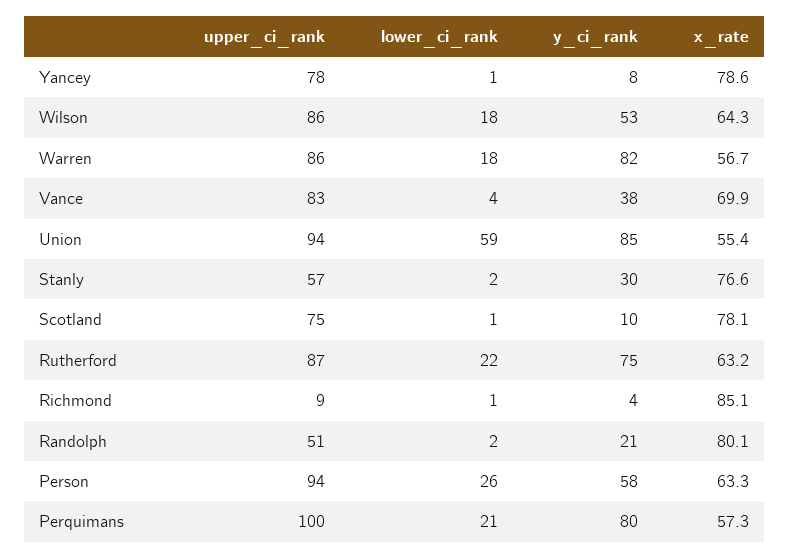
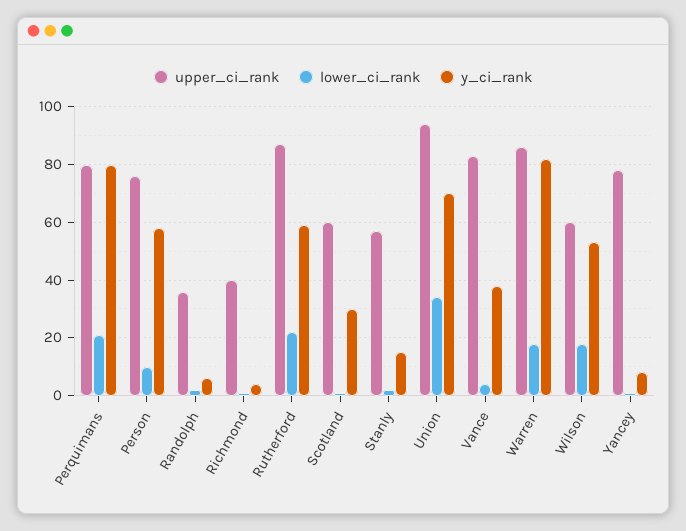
  {
    "upper_ci_rank": {
      "Yancey": 78,
-     "Wilson": 86,
+     "Wilson": 60,
      "Warren": 86,
      "Vance": 83,
      "Union": 94,
      "Stanly": 57,
-     "Scotland": 75,
+     "Scotland": 60,
      "Rutherford": 87,
-     "Richmond": 9,
+     "Richmond": 40,
-     "Randolph": 51,
+     "Randolph": 35,
-     "Person": 94,
+     "Person": 75,
-     "Perquimans": 100
+     "Perquimans": 80
    },
    "lower_ci_rank": {
      "Yancey": 1,
      "Wilson": 18,
      "Warren": 18,
      "Vance": 4,
-     "Union": 59,
+     "Union": 35,
      "Stanly": 2,
      "Scotland": 1,
      "Rutherford": 22,
      "Richmond": 1,
      "Randolph": 2,
-     "Person": 26,
+     "Person": 10,
      "Perquimans": 21
    },
    "y_ci_rank": {
      "Yancey": 8,
      "Wilson": 53,
      "Warren": 82,
      "Vance": 38,
-     "Union": 85,
+     "Union": 70,
-     "Stanly": 30,
+     "Stanly": 15,
-     "Scotland": 10,
+     "Scotland": 30,
-     "Rutherford": 75,
+     "Rutherford": 60,
      "Richmond": 4,
-     "Randolph": 21,
+     "Randolph": 5,
      "Person": 58,
      "Perquimans": 80
-   },
+   }
-   "x_rate": {
-     "Yancey": 78.6,
-     "Wilson": 64.3,
-     "Warren": 56.7,
-     "Vance": 69.9,
-     "Union": 55.4,
-     "Stanly": 76.6,
-     "Scotland": 78.1,
-     "Rutherford": 63.2,
-     "Richmond": 85.1,
-     "Randolph": 80.1,
-     "Person": 63.3,
-     "Perquimans": 57.3
-   }
  }

